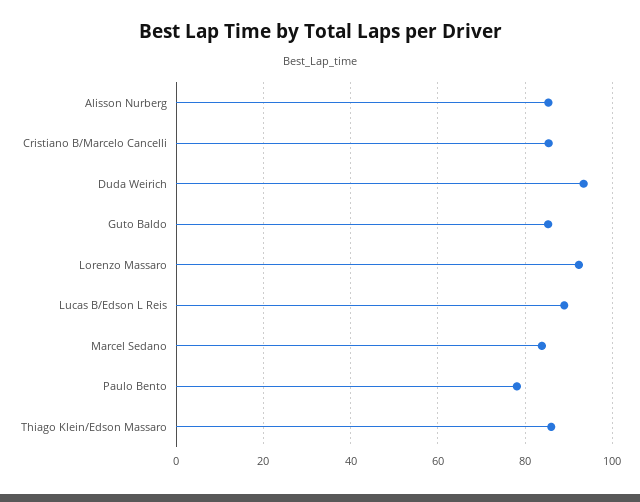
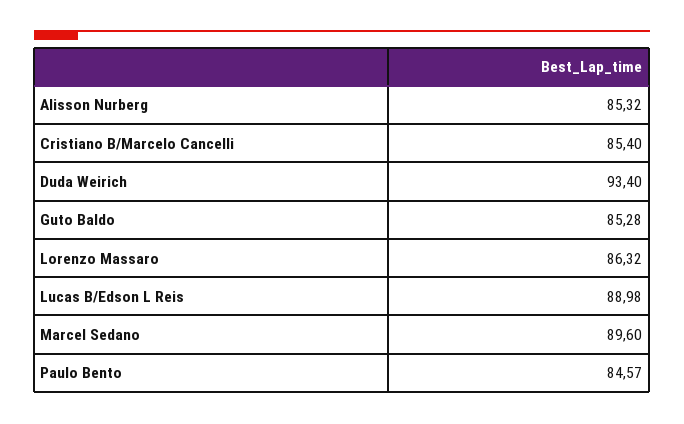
  {
    "Alisson Nurberg": 85.32,
    "Cristiano B/Marcelo Cancelli": 85.4,
    "Duda Weirich": 93.4,
    "Guto Baldo": 85.28,
-   "Lorenzo Massaro": 92,
+   "Lorenzo Massaro": 86.32,
    "Lucas B/Edson L Reis": 88.98,
-   "Marcel Sedano": 84,
+   "Marcel Sedano": 89.6,
-   "Paulo Bento": 78,
+   "Paulo Bento": 84.57
-   "Thiago Klein/Edson Massaro": 86
  }

